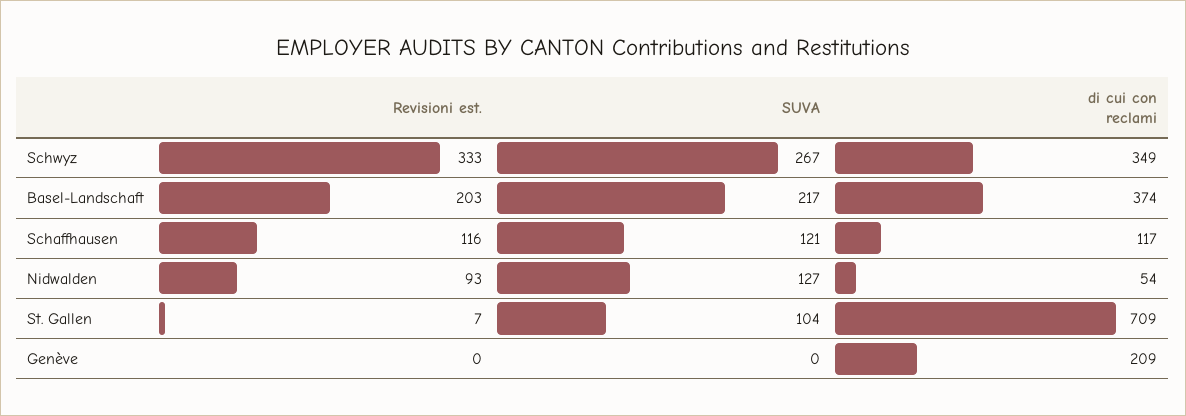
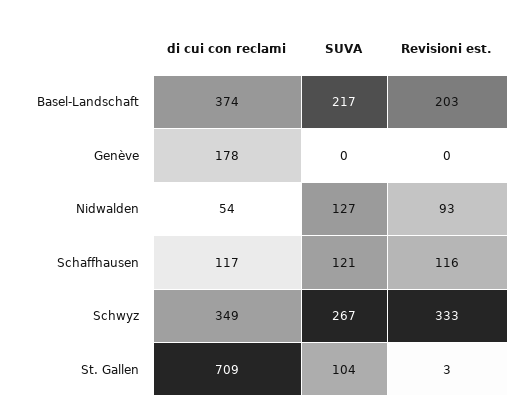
  {
    "Revisioni est.": {
      "Schwyz": 333,
      "Basel-Landschaft": 203,
      "Schaffhausen": 116,
      "Nidwalden": 93,
-     "St. Gallen": 7,
+     "St. Gallen": 3,
      "Genève": 0
    },
    "SUVA": {
      "Schwyz": 267,
      "Basel-Landschaft": 217,
      "Schaffhausen": 121,
      "Nidwalden": 127,
      "St. Gallen": 104,
      "Genève": 0
    },
    "di cui con reclami": {
      "Schwyz": 349,
      "Basel-Landschaft": 374,
      "Schaffhausen": 117,
      "Nidwalden": 54,
      "St. Gallen": 709,
-     "Genève": 209
+     "Genève": 178
    }
  }

